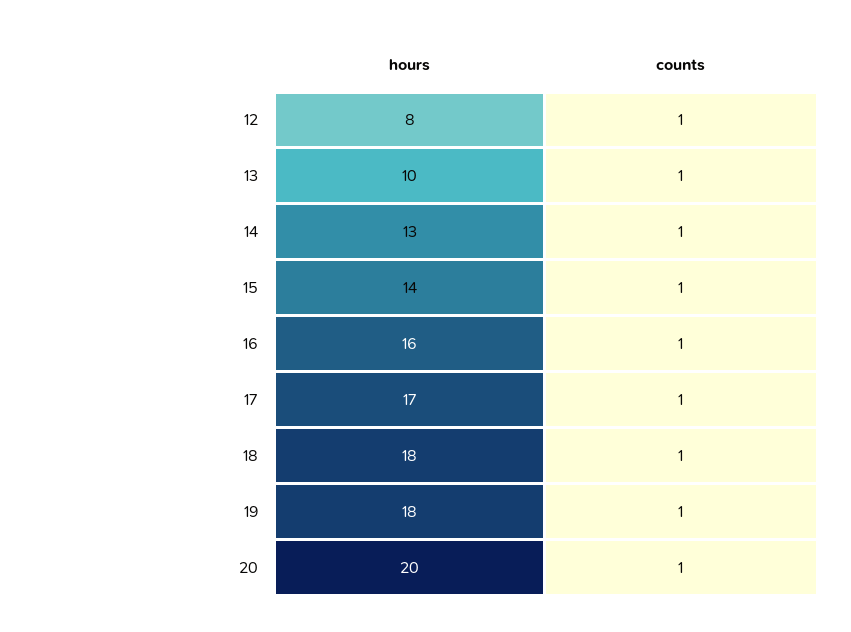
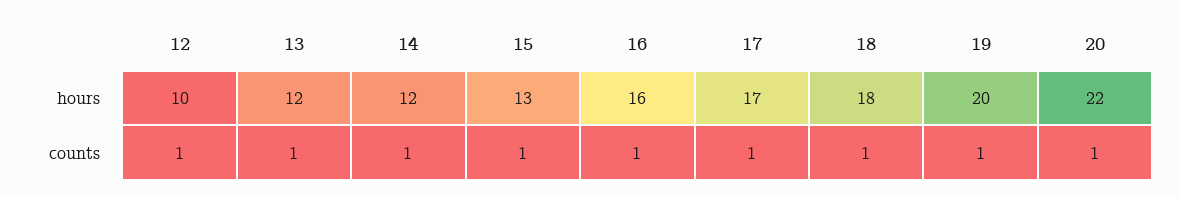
  {
    "hours": {
-     "12": 8,
+     "12": 10,
-     "13": 10,
+     "13": 12,
-     "14": 13,
+     "14": 12,
-     "15": 14,
+     "15": 13,
      "16": 16,
      "17": 17,
      "18": 18,
-     "19": 18,
+     "19": 20,
-     "20": 20
+     "20": 22
    },
    "counts": {
      "12": 1,
      "13": 1,
      "14": 1,
      "15": 1,
      "16": 1,
      "17": 1,
      "18": 1,
      "19": 1,
      "20": 1
    }
  }

